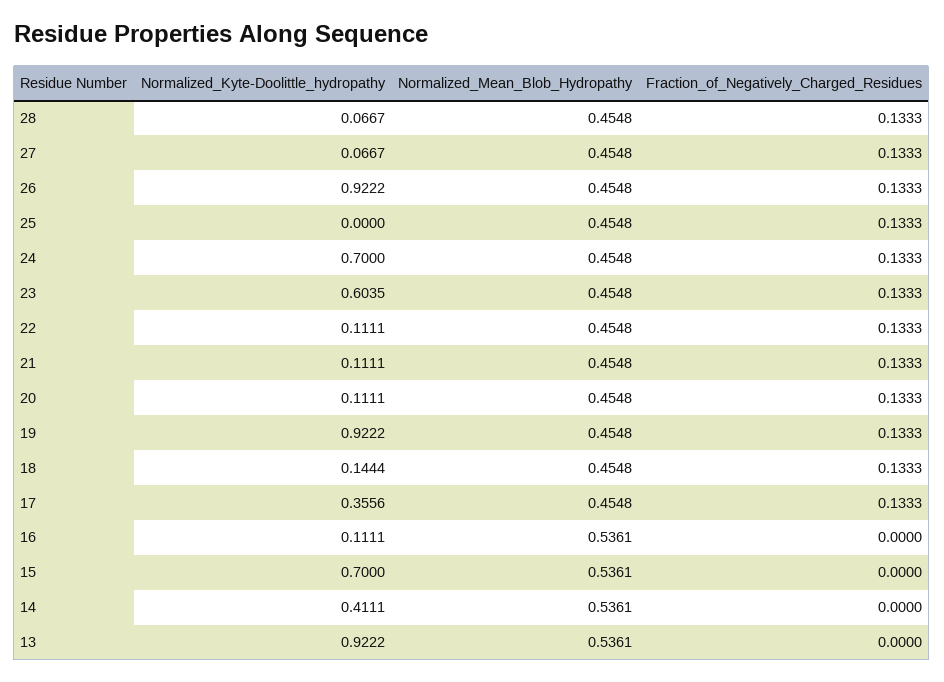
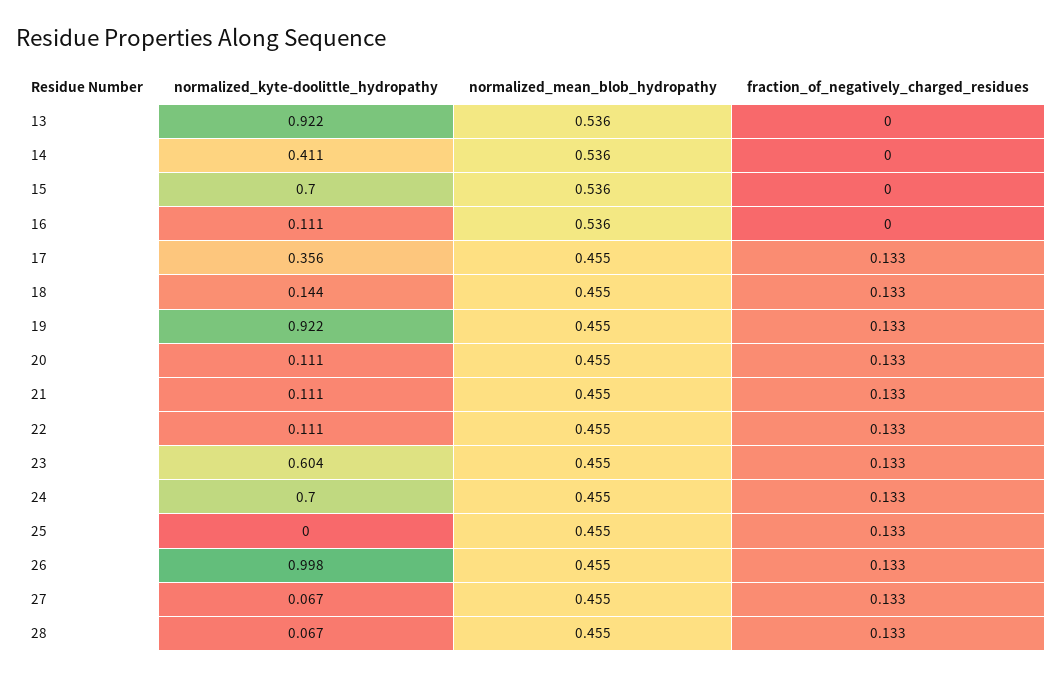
  {
    "Normalized_Kyte-Doolittle_hydropathy": {
      "28": 0.0667,
      "27": 0.0667,
-     "26": 0.9222,
+     "26": 0.998,
      "25": 0,
      "24": 0.7,
      "23": 0.6035,
      "22": 0.1111,
      "21": 0.1111,
      "20": 0.1111,
      "19": 0.9222,
      "18": 0.1444,
      "17": 0.3556,
      "16": 0.1111,
      "15": 0.7,
      "14": 0.4111,
      "13": 0.9222
    },
    "Normalized_Mean_Blob_Hydropathy": {
      "28": 0.4548,
      "27": 0.4548,
      "26": 0.4548,
      "25": 0.4548,
      "24": 0.4548,
      "23": 0.4548,
      "22": 0.4548,
      "21": 0.4548,
      "20": 0.4548,
      "19": 0.4548,
      "18": 0.4548,
      "17": 0.4548,
      "16": 0.5361,
      "15": 0.5361,
      "14": 0.5361,
      "13": 0.5361
    },
    "Fraction_of_Negatively_Charged_Residues": {
      "28": 0.1333,
      "27": 0.1333,
      "26": 0.1333,
      "25": 0.1333,
      "24": 0.1333,
      "23": 0.1333,
      "22": 0.1333,
      "21": 0.1333,
      "20": 0.1333,
      "19": 0.1333,
      "18": 0.1333,
      "17": 0.1333,
      "16": 0,
      "15": 0,
      "14": 0,
      "13": 0
    }
  }

